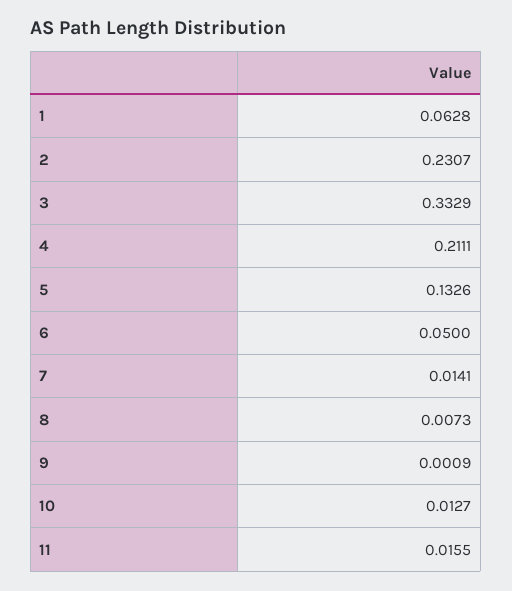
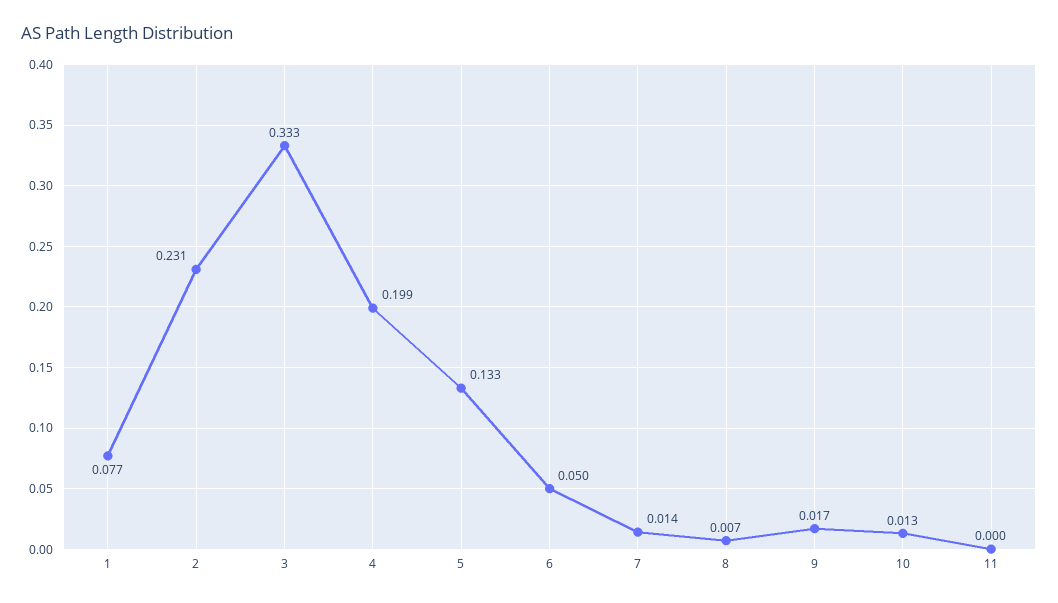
  {
-   "1": 0.0628,
+   "1": 0.077,
    "2": 0.2307,
    "3": 0.3329,
-   "4": 0.2111,
+   "4": 0.199,
    "5": 0.1326,
    "6": 0.05,
    "7": 0.0141,
    "8": 0.0073,
-   "9": 0.0009,
+   "9": 0.017,
    "10": 0.0127,
-   "11": 0.0155
+   "11": 0
  }

